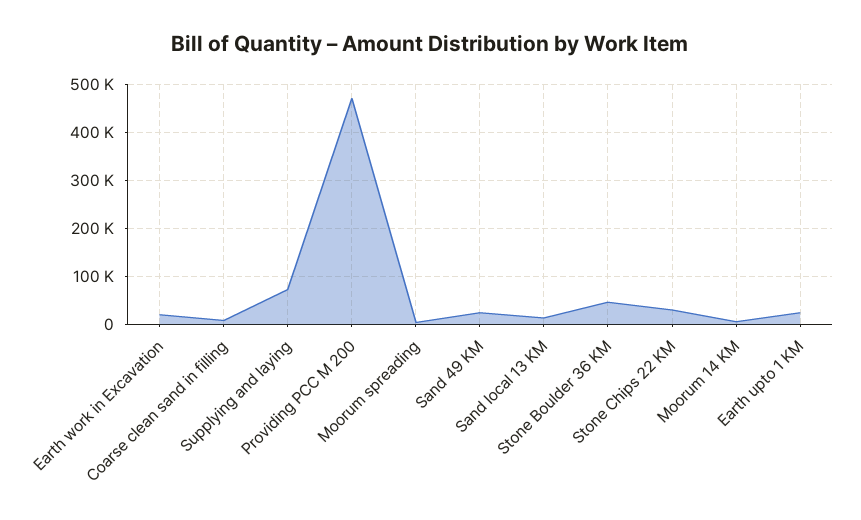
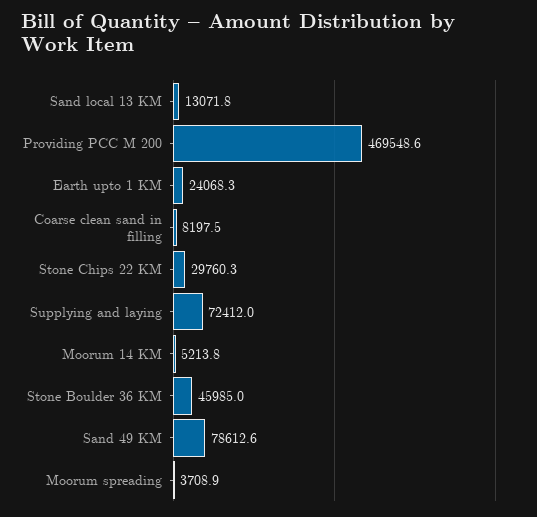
  {
-   "Earth work in Excavation": 20000,
    "Coarse clean sand in filling": 8197.5,
    "Supplying and laying": 72412,
    "Providing PCC M 200": 469548.6,
    "Moorum spreading": 3708.9,
-   "Sand 49 KM": 20000,
+   "Sand 49 KM": 78612.6,
    "Sand local 13 KM": 13071.8,
    "Stone Boulder 36 KM": 45985,
    "Stone Chips 22 KM": 29760.3,
    "Moorum 14 KM": 5213.8,
    "Earth upto 1 KM": 24068.3
  }

